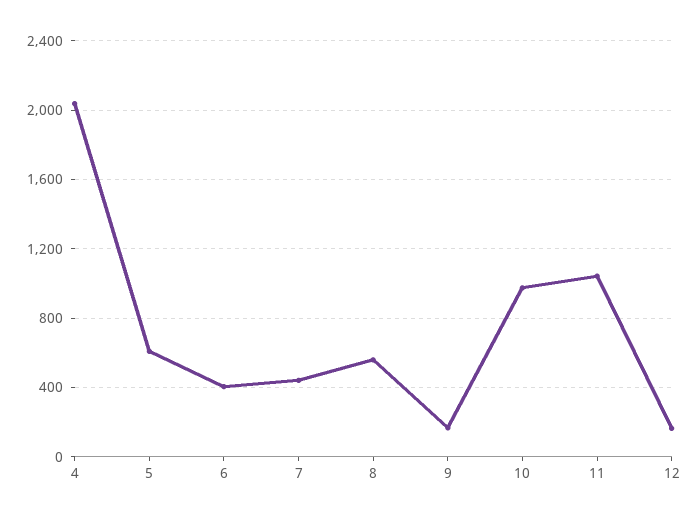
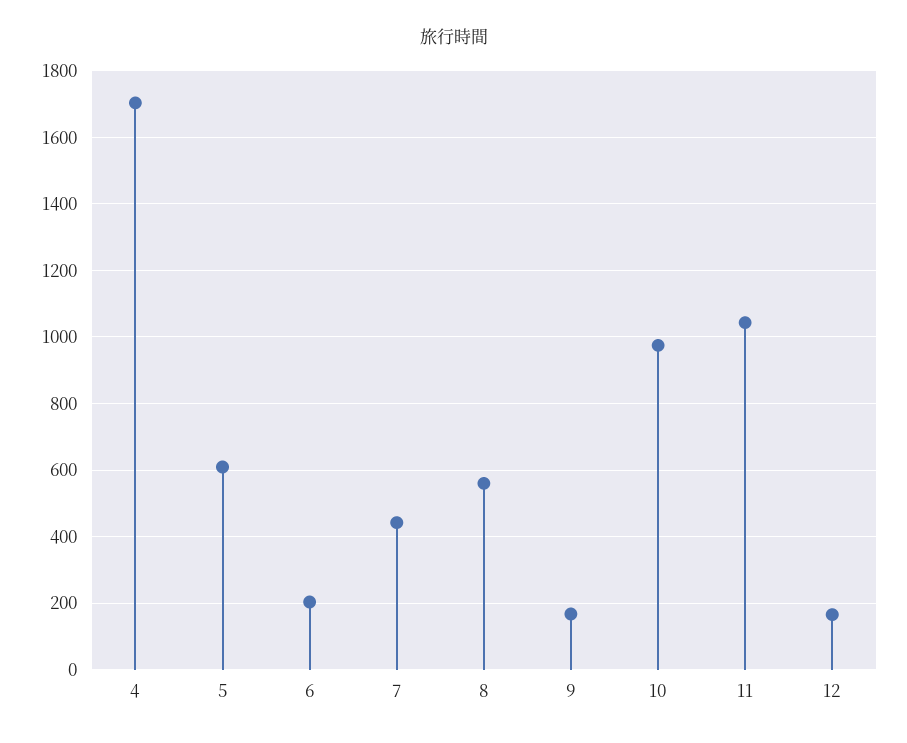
  {
-   "4": 2050,
+   "4": 1700,
    "5": 600,
-   "6": 400,
+   "6": 200,
    "7": 440,
    "8": 560,
    "9": 160,
    "10": 980,
    "11": 1040,
    "12": 160
  }

